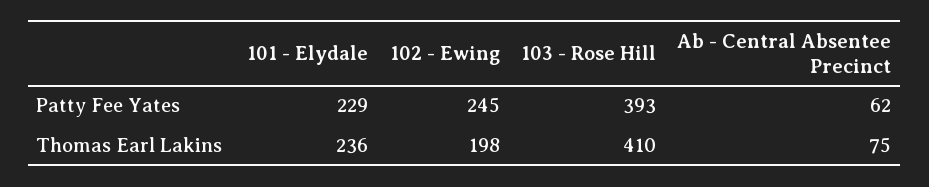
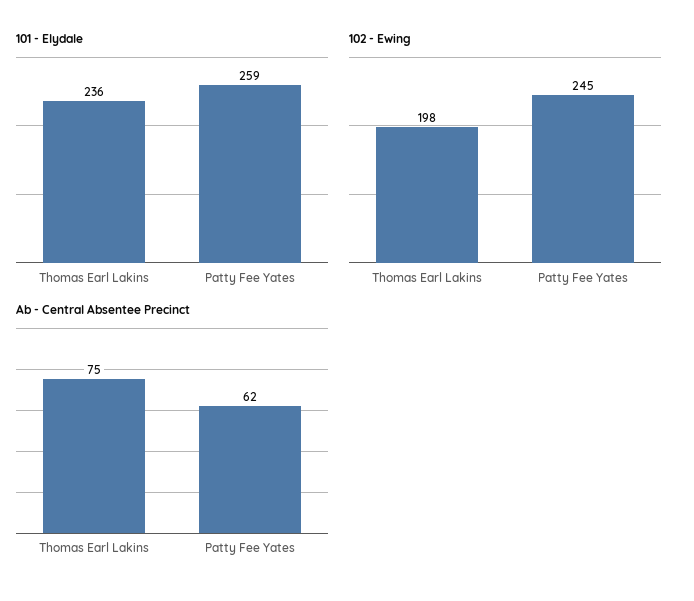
  {
    "101 - Elydale": {
-     "Patty Fee Yates": 229,
+     "Patty Fee Yates": 259,
      "Thomas Earl Lakins": 236
    },
    "102 - Ewing": {
      "Patty Fee Yates": 245,
      "Thomas Earl Lakins": 198
    },
-   "103 - Rose Hill": {
-     "Patty Fee Yates": 393,
-     "Thomas Earl Lakins": 410
-   },
    "Ab - Central Absentee Precinct": {
      "Patty Fee Yates": 62,
      "Thomas Earl Lakins": 75
    }
  }

